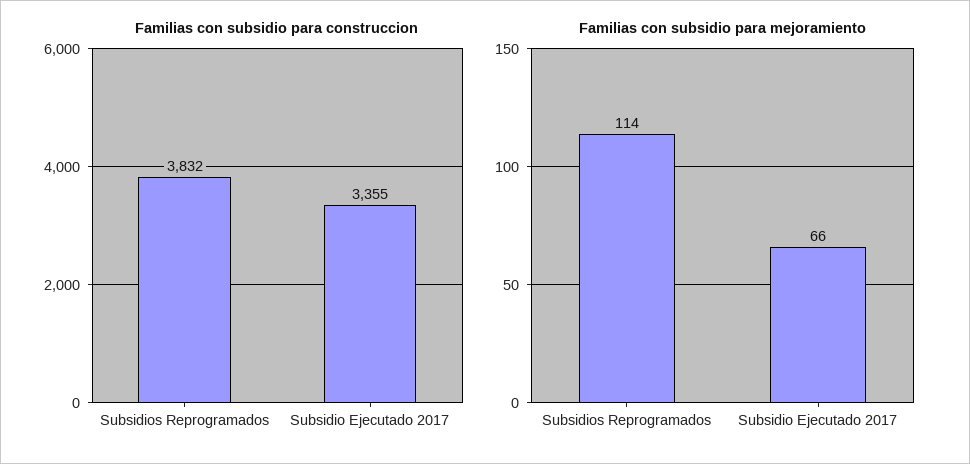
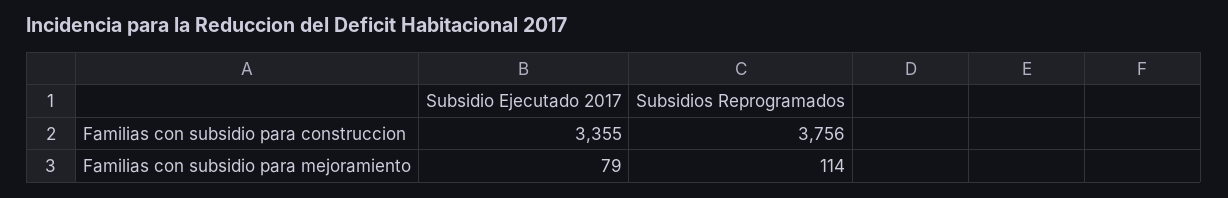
  {
    "Familias con subsidio para construccion": {
-     "Subsidios Reprogramados": 3832,
+     "Subsidios Reprogramados": 3756,
      "Subsidio Ejecutado 2017": 3355
    },
    "Familias con subsidio para mejoramiento": {
      "Subsidios Reprogramados": 114,
-     "Subsidio Ejecutado 2017": 66
+     "Subsidio Ejecutado 2017": 79
    }
  }

